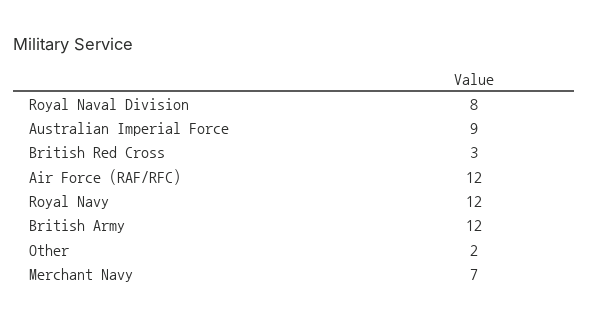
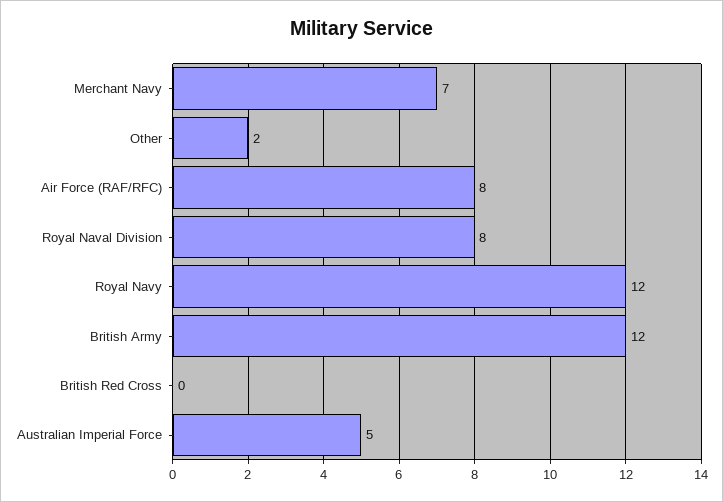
  {
    "Royal Naval Division": 8,
-   "Australian Imperial Force": 9,
+   "Australian Imperial Force": 5,
-   "British Red Cross": 3,
+   "British Red Cross": 0,
-   "Air Force (RAF/RFC)": 12,
+   "Air Force (RAF/RFC)": 8,
    "Royal Navy": 12,
    "British Army": 12,
    "Other": 2,
    "Merchant Navy": 7
  }

